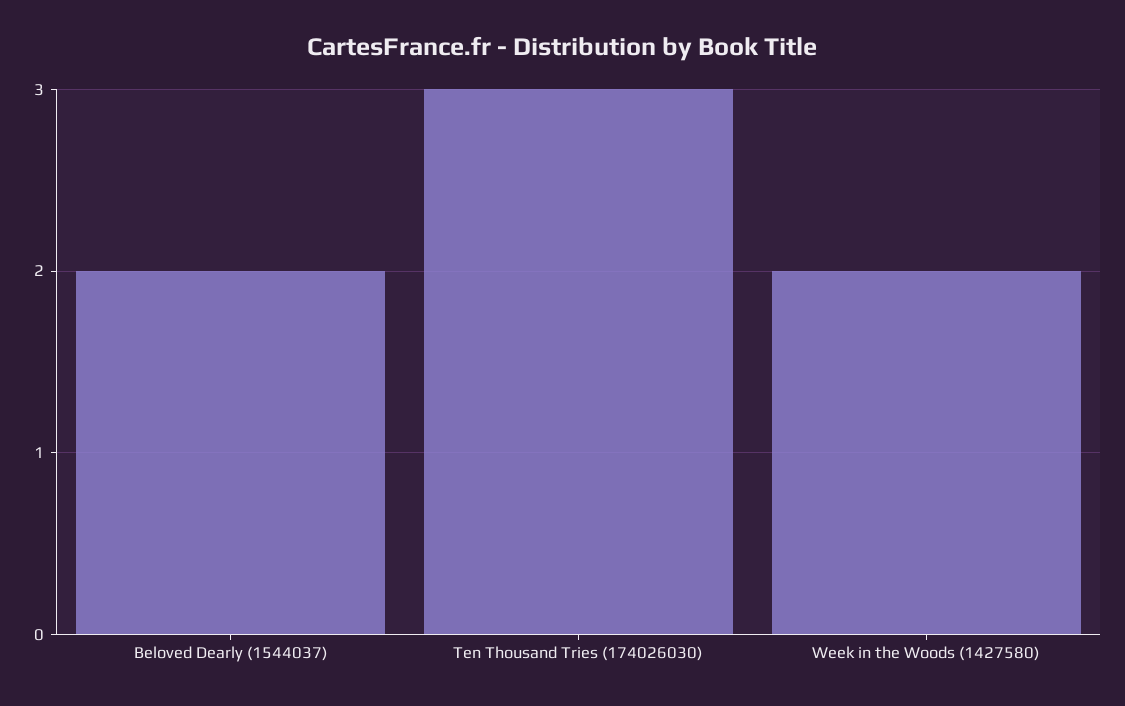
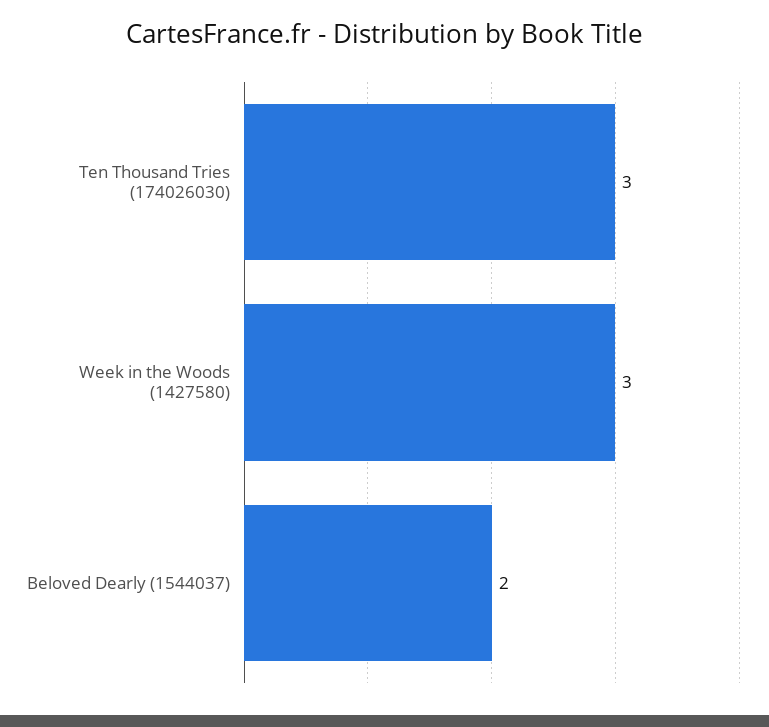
  {
    "Beloved Dearly (1544037)": 2,
    "Ten Thousand Tries (174026030)": 3,
-   "Week in the Woods (1427580)": 2
+   "Week in the Woods (1427580)": 3
  }

